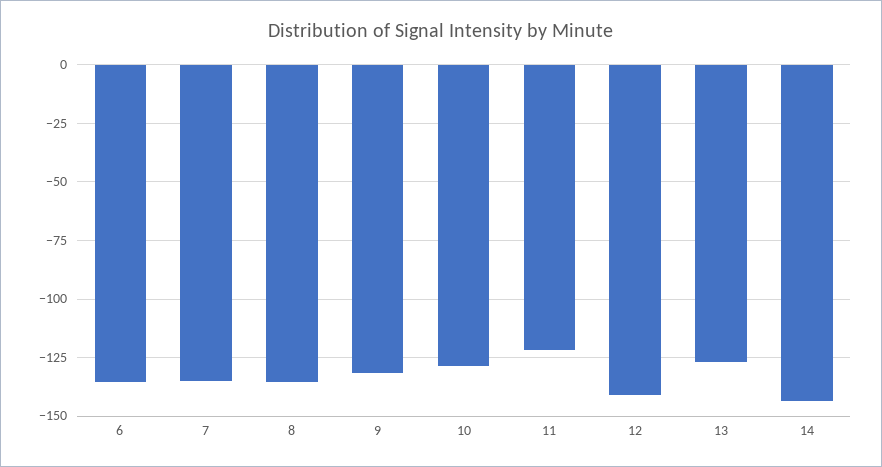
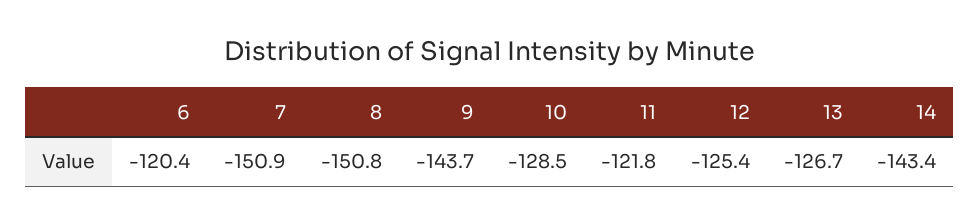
  {
-   "6": -135,
+   "6": -120.4,
-   "7": -135,
+   "7": -150.9,
-   "8": -135,
+   "8": -150.8,
-   "9": -130,
+   "9": -143.7,
    "10": -128.5,
    "11": -121.8,
-   "12": -140,
+   "12": -125.4,
    "13": -126.7,
    "14": -143.4
  }

